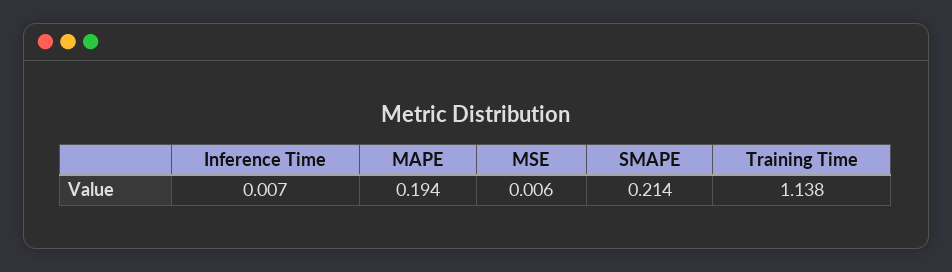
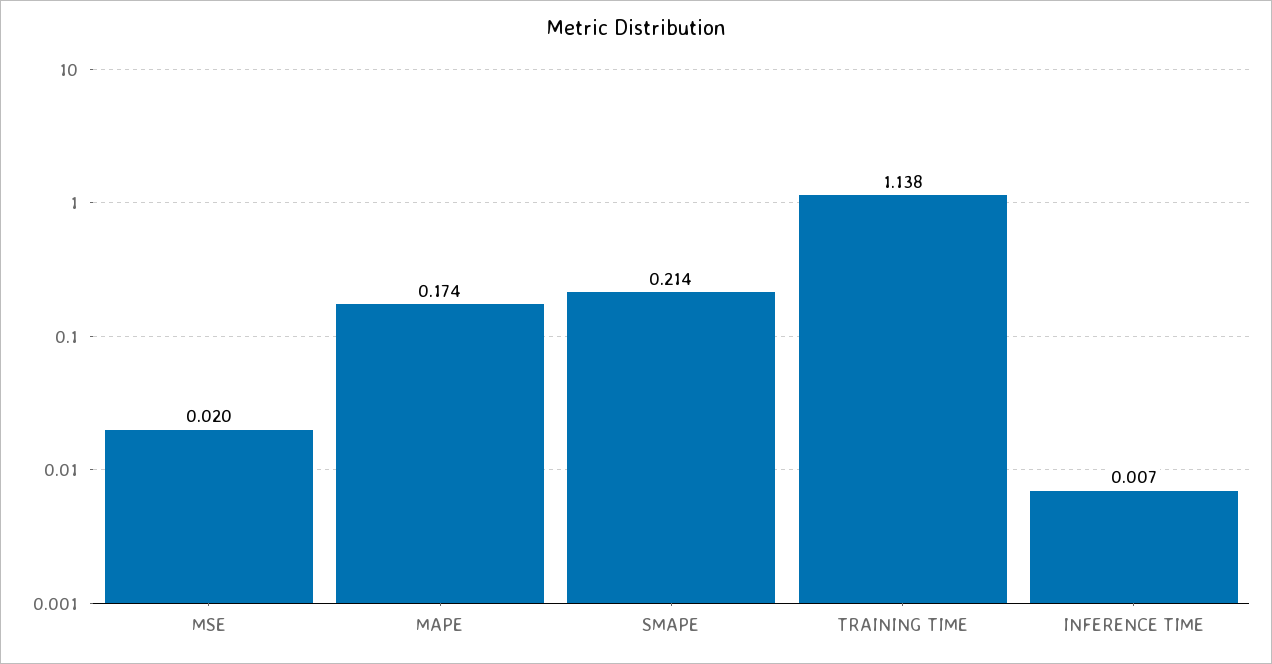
  {
    "Inference Time": 0.007,
-   "MAPE": 0.194,
+   "MAPE": 0.174,
-   "MSE": 0.006,
+   "MSE": 0.02,
    "SMAPE": 0.214,
    "Training Time": 1.138
  }

